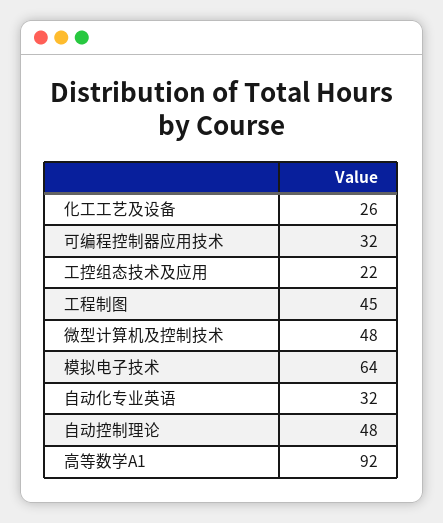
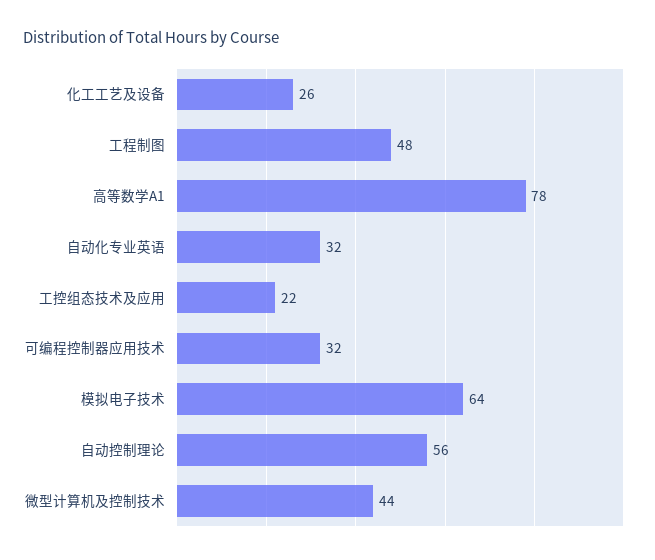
  {
    "化工工艺及设备": 26,
    "可编程控制器应用技术": 32,
    "工控组态技术及应用": 22,
-   "工程制图": 45,
+   "工程制图": 48,
-   "微型计算机及控制技术": 48,
+   "微型计算机及控制技术": 44,
    "模拟电子技术": 64,
    "自动化专业英语": 32,
-   "自动控制理论": 48,
+   "自动控制理论": 56,
-   "高等数学A1": 92
+   "高等数学A1": 78
  }

